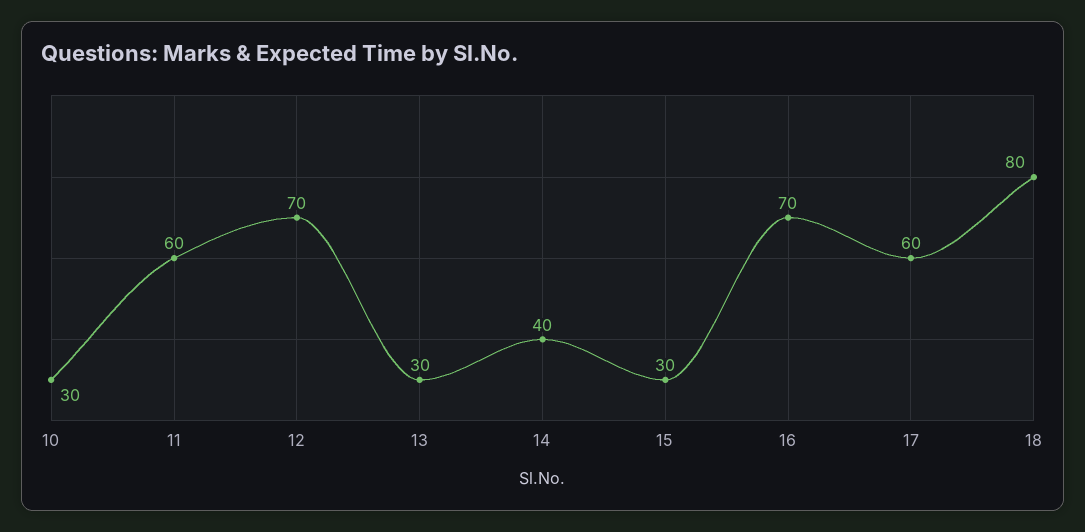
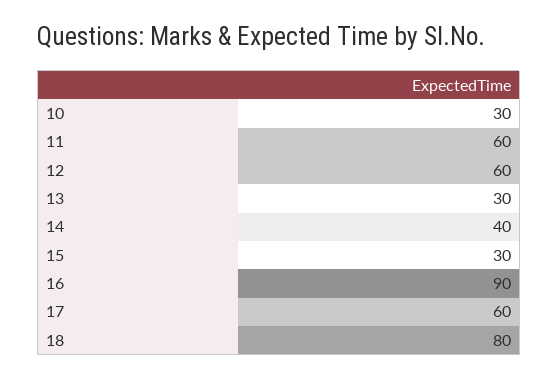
  {
    "10": 30,
    "11": 60,
-   "12": 70,
+   "12": 60,
    "13": 30,
    "14": 40,
    "15": 30,
-   "16": 70,
+   "16": 90,
    "17": 60,
    "18": 80
  }

